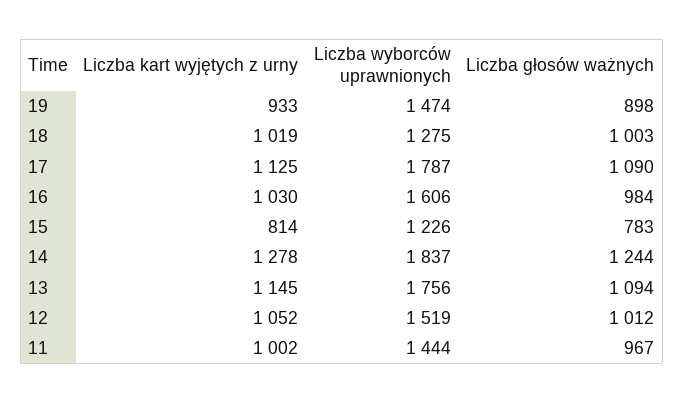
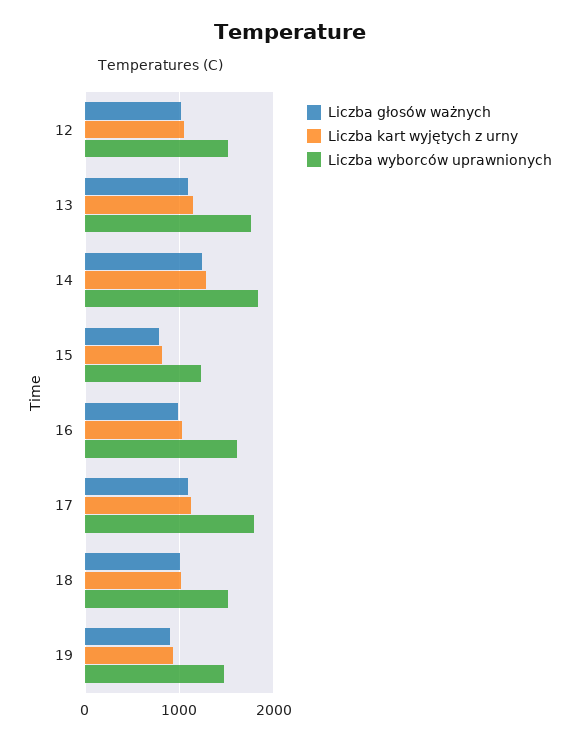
  {
    "Liczba kart wyjętych z urny": {
      "19": 933,
      "18": 1019,
      "17": 1125,
      "16": 1030,
      "15": 814,
      "14": 1278,
      "13": 1145,
-     "12": 1052,
+     "12": 1052
-     "11": 1002
    },
    "Liczba wyborców uprawnionych": {
      "19": 1474,
-     "18": 1275,
+     "18": 1500,
      "17": 1787,
      "16": 1606,
      "15": 1226,
      "14": 1837,
      "13": 1756,
-     "12": 1519,
+     "12": 1519
-     "11": 1444
    },
    "Liczba głosów ważnych": {
      "19": 898,
      "18": 1003,
      "17": 1090,
      "16": 984,
      "15": 783,
      "14": 1244,
      "13": 1094,
-     "12": 1012,
+     "12": 1012
-     "11": 967
    }
  }

